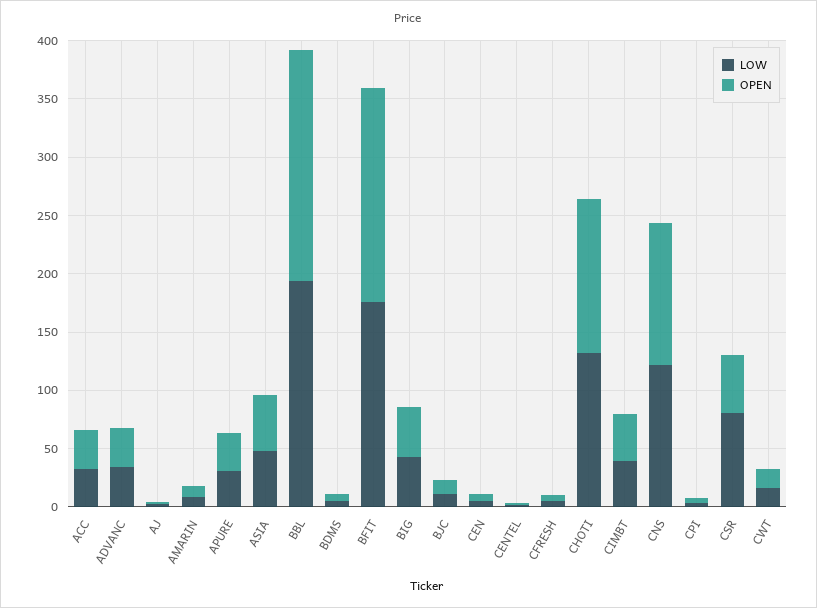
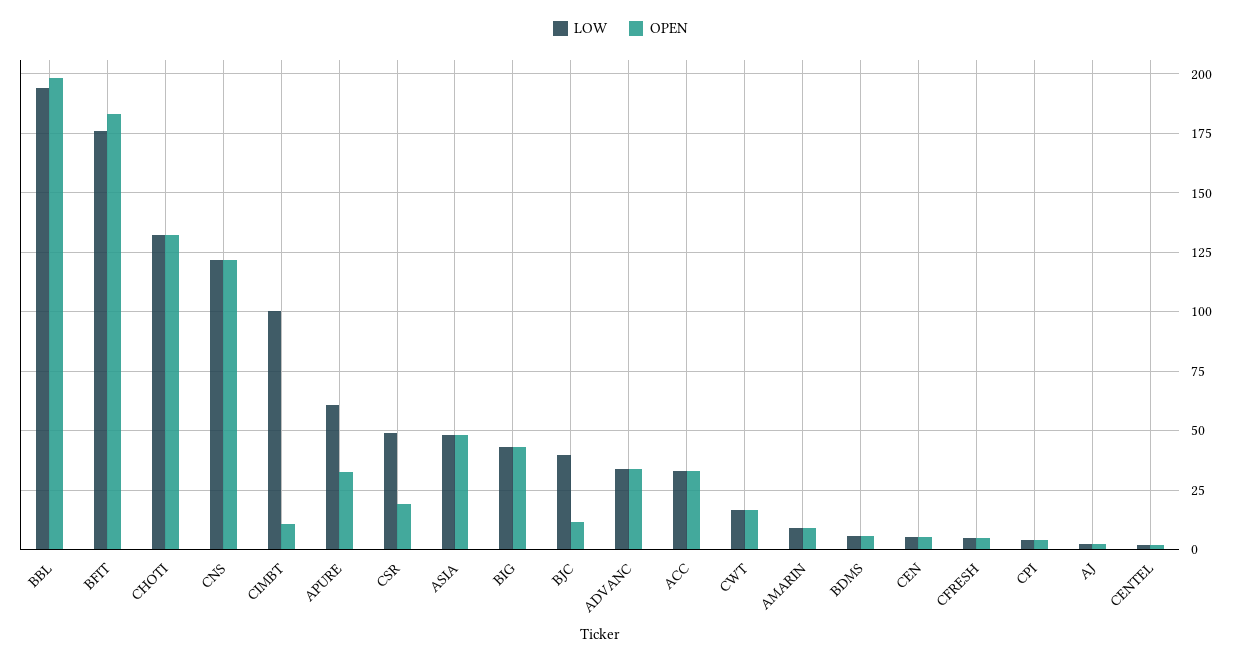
  {
    "LOW": {
      "ACC": 35,
      "ADVANC": 35,
      "AJ": 0,
      "AMARIN": 10,
-     "APURE": 30,
+     "APURE": 60,
      "ASIA": 50,
      "BBL": 195,
      "BDMS": 5,
      "BFIT": 175,
      "BIG": 45,
-     "BJC": 10,
+     "BJC": 40,
      "CEN": 5,
      "CENTEL": 0,
      "CFRESH": 5,
      "CHOTI": 130,
-     "CIMBT": 40,
+     "CIMBT": 100,
      "CNS": 120,
      "CPI": 5,
-     "CSR": 80,
+     "CSR": 50,
      "CWT": 15
    },
    "OPEN": {
      "ACC": 35,
      "ADVANC": 35,
      "AJ": 0,
      "AMARIN": 10,
      "APURE": 35,
      "ASIA": 50,
      "BBL": 200,
      "BDMS": 5,
      "BFIT": 185,
      "BIG": 45,
      "BJC": 10,
      "CEN": 5,
      "CENTEL": 0,
      "CFRESH": 5,
      "CHOTI": 130,
-     "CIMBT": 40,
+     "CIMBT": 10,
      "CNS": 120,
      "CPI": 5,
-     "CSR": 50,
+     "CSR": 20,
      "CWT": 15
    }
  }

